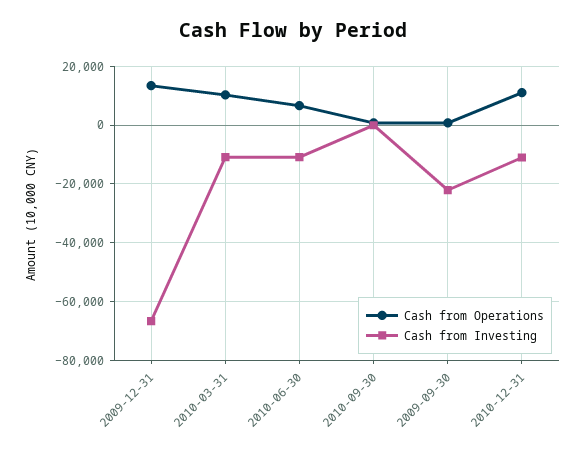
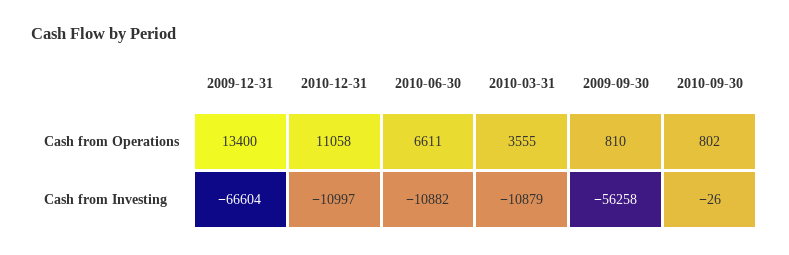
  {
    "Cash from Operations": {
      "2009-12-31": 13400,
-     "2010-03-31": 10000,
+     "2010-03-31": 3555,
      "2010-06-30": 6611,
      "2010-09-30": 802,
      "2009-09-30": 810,
      "2010-12-31": 11058
    },
    "Cash from Investing": {
      "2009-12-31": -66604,
      "2010-03-31": -10879,
      "2010-06-30": -10882,
      "2010-09-30": -26,
-     "2009-09-30": -22500,
+     "2009-09-30": -56258,
      "2010-12-31": -10997
    }
  }

